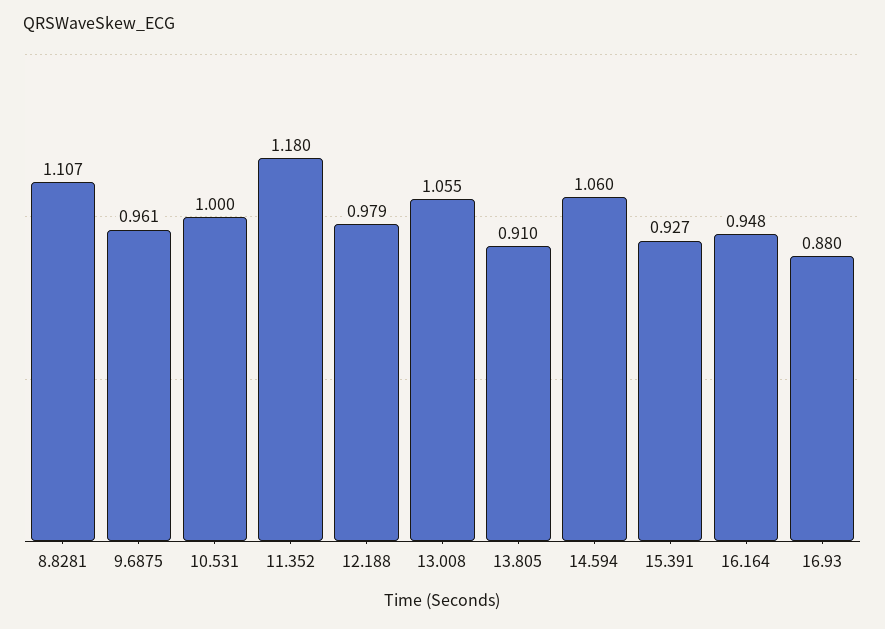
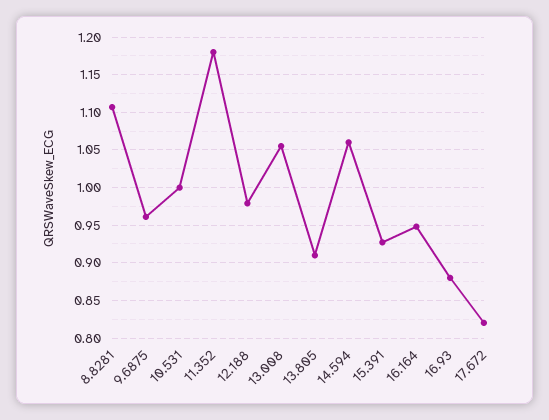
  {
    "8.8281": 1.107,
    "9.6875": 0.961,
    "10.531": 1,
    "11.352": 1.18,
    "12.188": 0.979,
    "13.008": 1.055,
    "13.805": 0.91,
    "14.594": 1.06,
    "15.391": 0.927,
    "16.164": 0.948,
-   "16.93": 0.88
+   "16.93": 0.88,
+   "17.672": 0.82
  }

